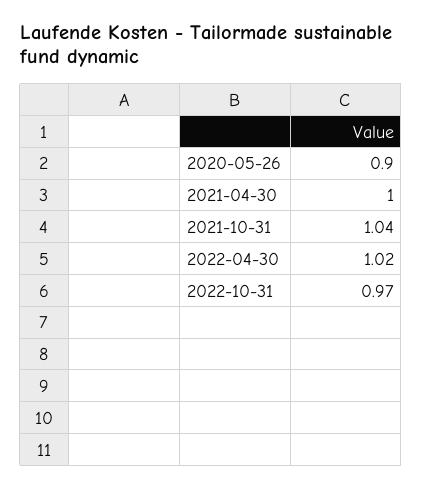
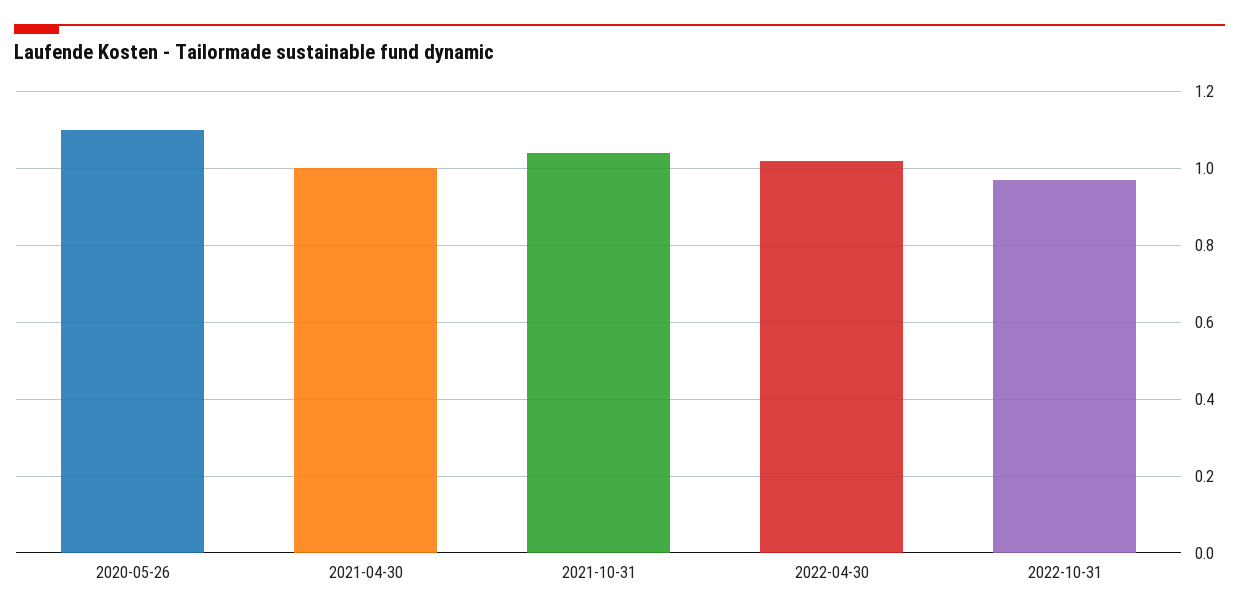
  {
-   "2020-05-26": 0.9,
+   "2020-05-26": 1.1,
    "2021-04-30": 1,
    "2021-10-31": 1.04,
    "2022-04-30": 1.02,
    "2022-10-31": 0.97
  }

